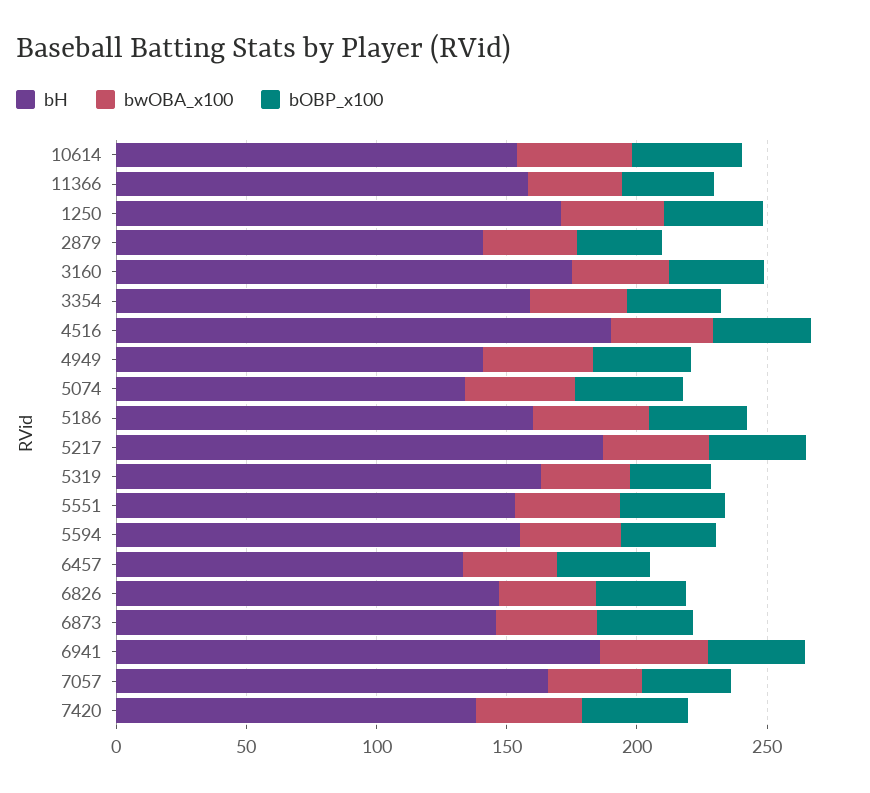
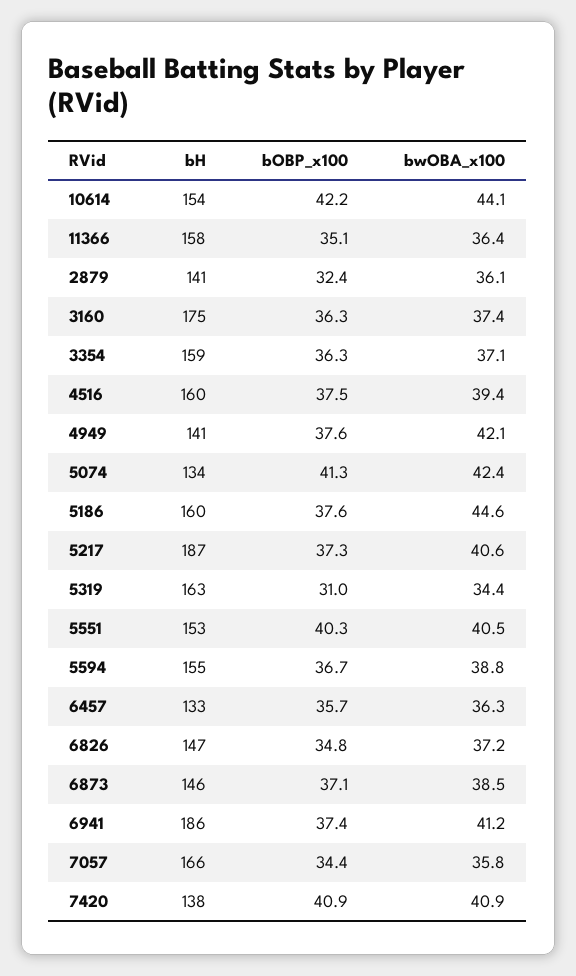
  {
    "bH": {
      "10614": 154,
      "11366": 158,
-     "1250": 170,
      "2879": 141,
      "3160": 175,
      "3354": 159,
-     "4516": 190,
+     "4516": 160,
      "4949": 141,
      "5074": 134,
      "5186": 160,
      "5217": 187,
      "5319": 163,
      "5551": 153,
      "5594": 155,
      "6457": 133,
      "6826": 147,
      "6873": 146,
      "6941": 186,
      "7057": 166,
      "7420": 138
    },
    "bwOBA_x100": {
      "10614": 44.1,
      "11366": 36.4,
-     "1250": 40,
      "2879": 36.1,
      "3160": 37.4,
      "3354": 37.1,
      "4516": 39.4,
      "4949": 42.1,
      "5074": 42.4,
      "5186": 44.6,
      "5217": 40.6,
      "5319": 34.4,
      "5551": 40.5,
      "5594": 38.8,
      "6457": 36.3,
      "6826": 37.2,
      "6873": 38.5,
      "6941": 41.2,
      "7057": 35.8,
      "7420": 40.9
    },
    "bOBP_x100": {
      "10614": 42.2,
      "11366": 35.1,
-     "1250": 40,
      "2879": 32.4,
      "3160": 36.3,
      "3354": 36.3,
      "4516": 37.5,
      "4949": 37.6,
      "5074": 41.3,
      "5186": 37.6,
      "5217": 37.3,
      "5319": 31,
      "5551": 40.3,
      "5594": 36.7,
      "6457": 35.7,
      "6826": 34.8,
      "6873": 37.1,
      "6941": 37.4,
      "7057": 34.4,
      "7420": 40.9
    }
  }

